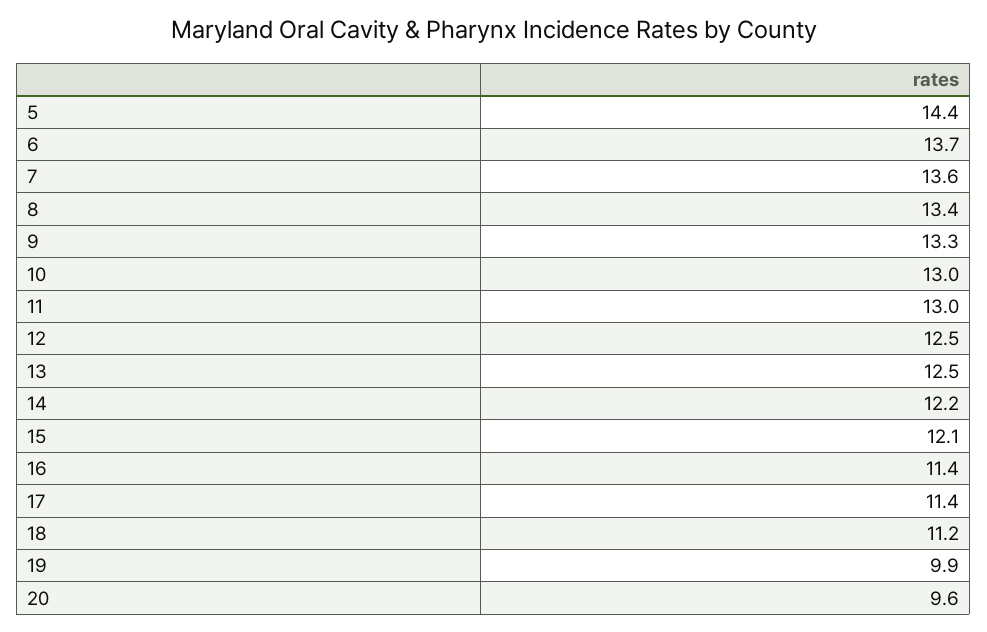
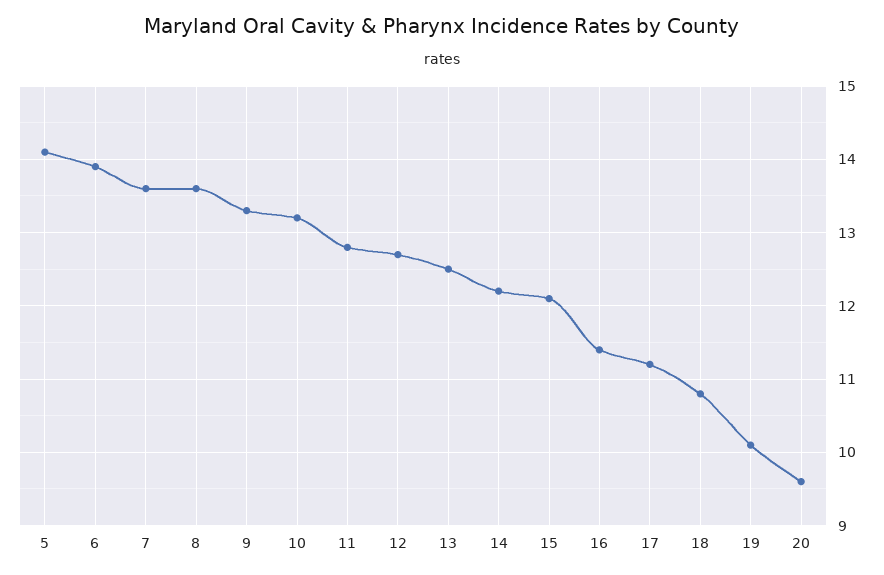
  {
-   "5": 14.4,
+   "5": 14.1,
-   "6": 13.7,
+   "6": 13.9,
    "7": 13.6,
-   "8": 13.4,
+   "8": 13.6,
    "9": 13.3,
-   "10": 13,
+   "10": 13.2,
-   "11": 13,
+   "11": 12.8,
-   "12": 12.5,
+   "12": 12.7,
    "13": 12.5,
    "14": 12.2,
    "15": 12.1,
    "16": 11.4,
-   "17": 11.4,
+   "17": 11.2,
-   "18": 11.2,
+   "18": 10.8,
-   "19": 9.9,
+   "19": 10.1,
    "20": 9.6
  }

